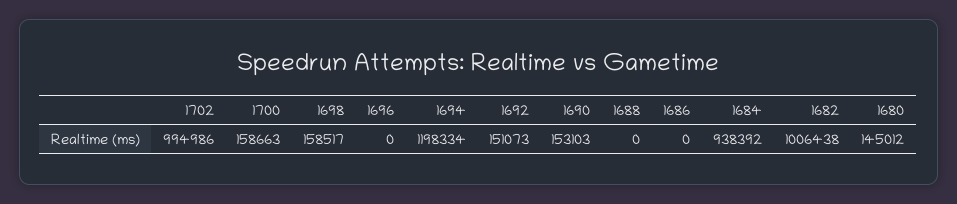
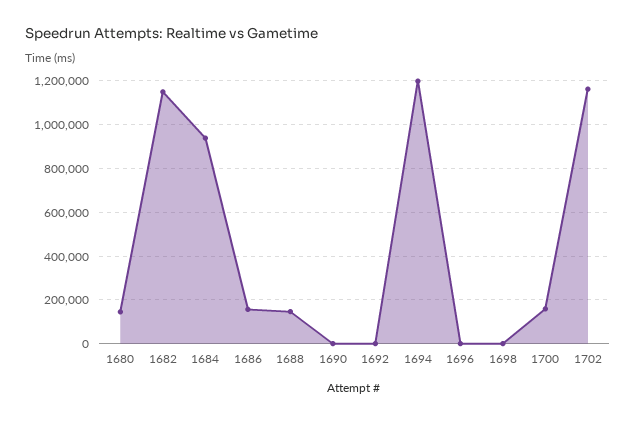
  {
-   "1702": 994986,
+   "1702": 1150000,
    "1700": 158663,
-   "1698": 158517,
+   "1698": 0,
    "1696": 0,
    "1694": 1198334,
-   "1692": 151073,
+   "1692": 0,
-   "1690": 153103,
+   "1690": 0,
-   "1688": 0,
+   "1688": 150000,
-   "1686": 0,
+   "1686": 150000,
    "1684": 938392,
-   "1682": 1006438,
+   "1682": 1150000,
    "1680": 145012
  }

